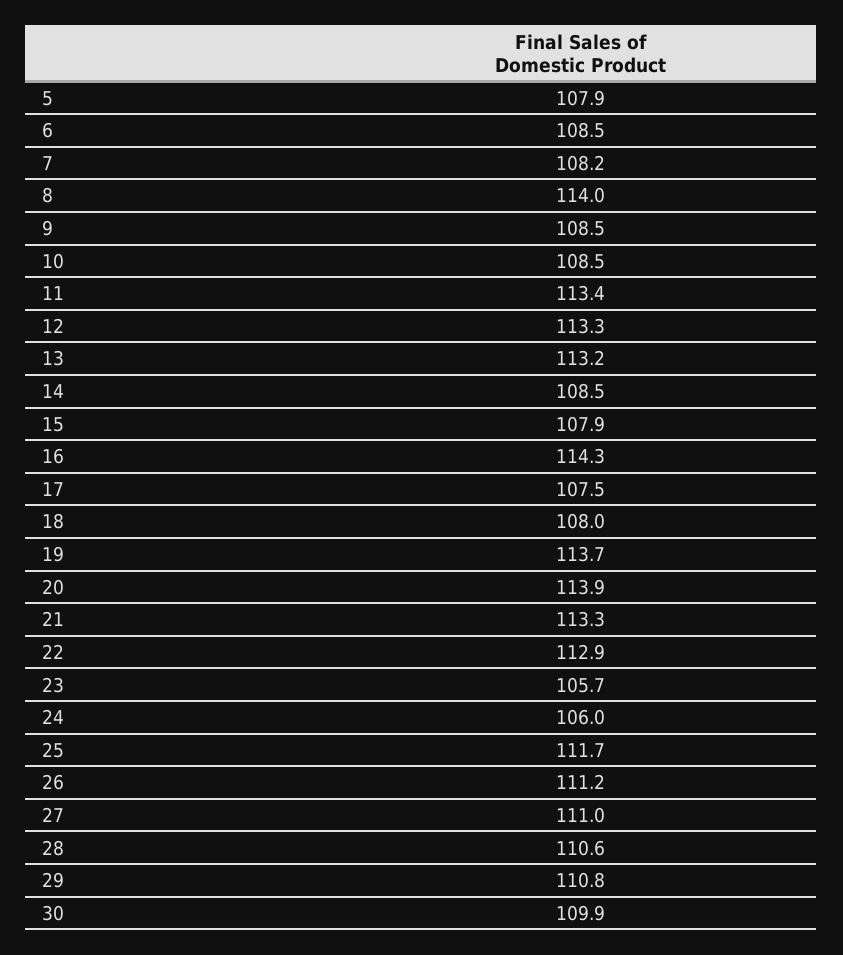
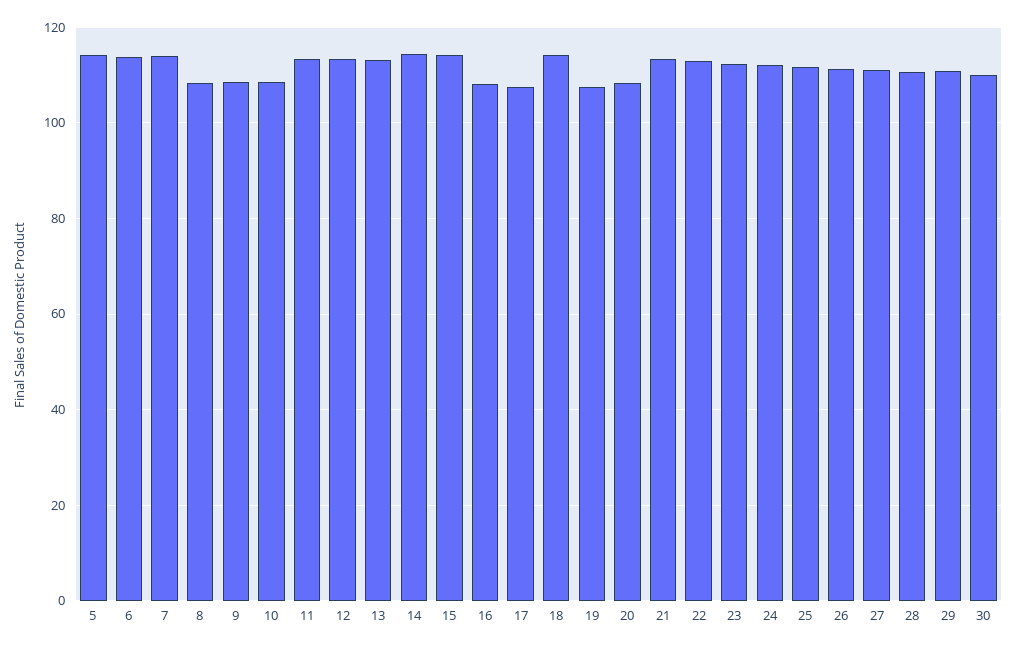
  {
-   "5": 107.9,
+   "5": 114,
-   "6": 108.5,
+   "6": 114,
-   "7": 108.2,
+   "7": 114,
-   "8": 114,
+   "8": 108,
    "9": 108.5,
    "10": 108.5,
    "11": 113.4,
    "12": 113.3,
    "13": 113.2,
-   "14": 108.5,
+   "14": 114,
-   "15": 107.9,
+   "15": 114,
-   "16": 114.3,
+   "16": 108,
    "17": 107.5,
-   "18": 108,
+   "18": 114,
-   "19": 113.7,
+   "19": 108,
-   "20": 113.9,
+   "20": 108,
    "21": 113.3,
    "22": 112.9,
-   "23": 105.7,
+   "23": 112,
-   "24": 106,
+   "24": 112,
    "25": 111.7,
    "26": 111.2,
    "27": 111,
    "28": 110.6,
    "29": 110.8,
    "30": 109.9
  }

